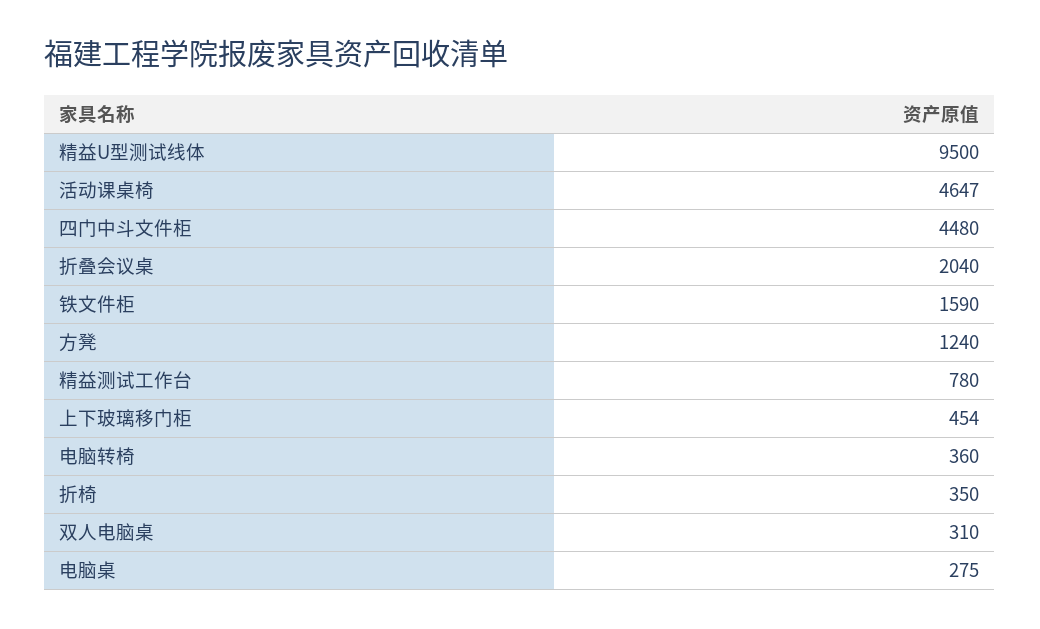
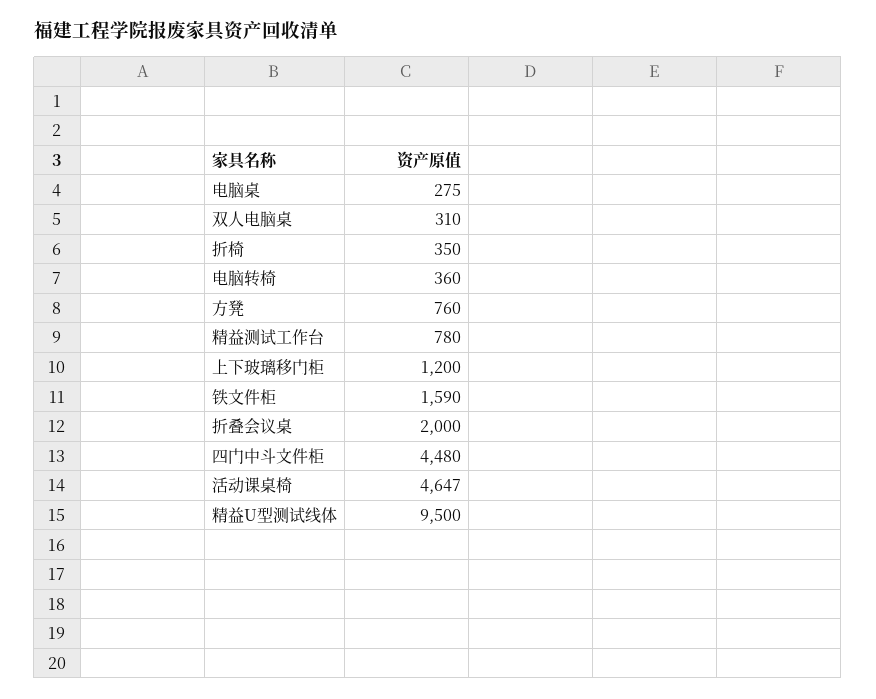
  {
    "精益U型测试线体": 9500,
    "活动课桌椅": 4647,
    "四门中斗文件柜": 4480,
-   "折叠会议桌": 2040,
+   "折叠会议桌": 2000,
    "铁文件柜": 1590,
-   "方凳": 1240,
+   "方凳": 760,
    "精益测试工作台": 780,
-   "上下玻璃移门柜": 454,
+   "上下玻璃移门柜": 1200,
    "电脑转椅": 360,
    "折椅": 350,
    "双人电脑桌": 310,
    "电脑桌": 275
  }

